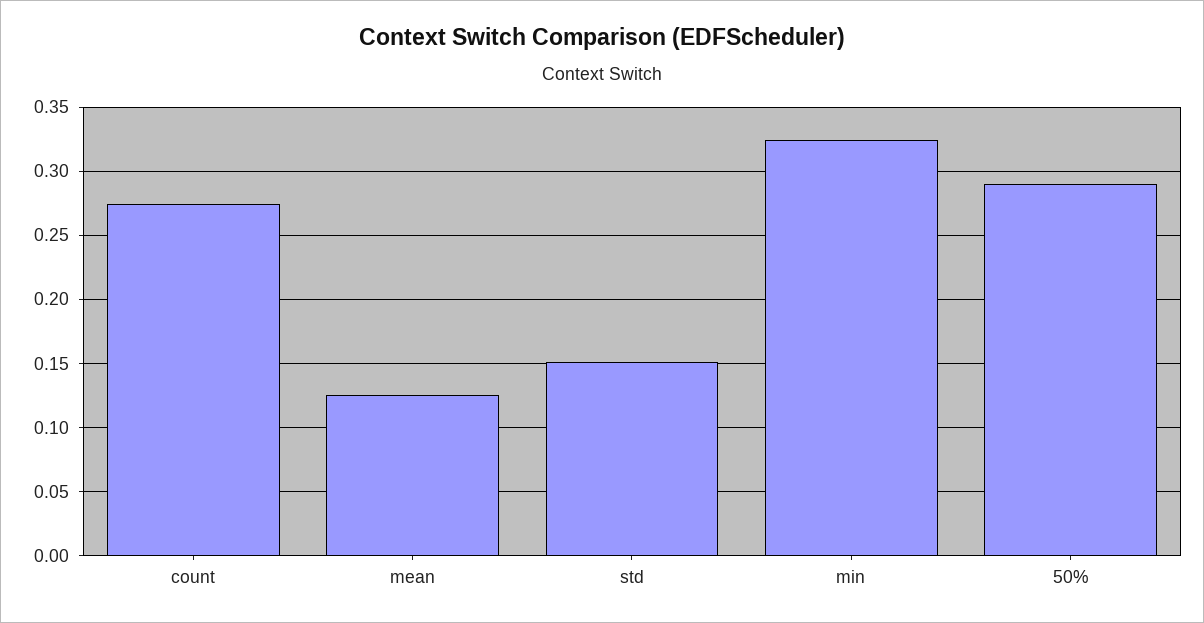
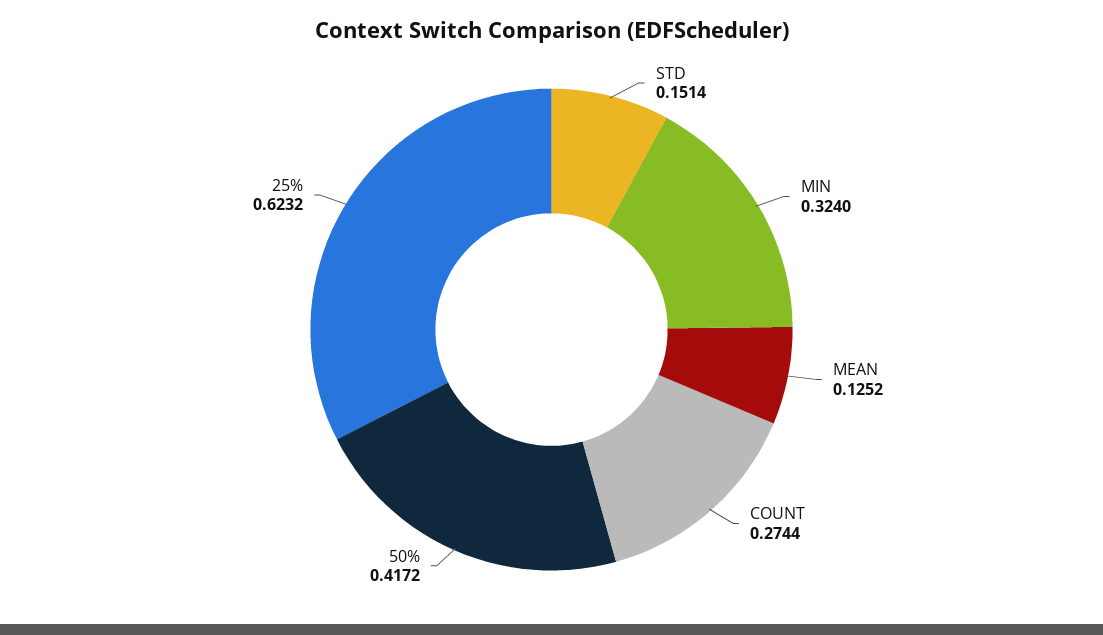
  {
    "count": 0.2744,
    "mean": 0.1252,
    "std": 0.1514,
    "min": 0.324,
-   "50%": 0.29
+   "50%": 0.4172,
+   "25%": 0.6232
  }

